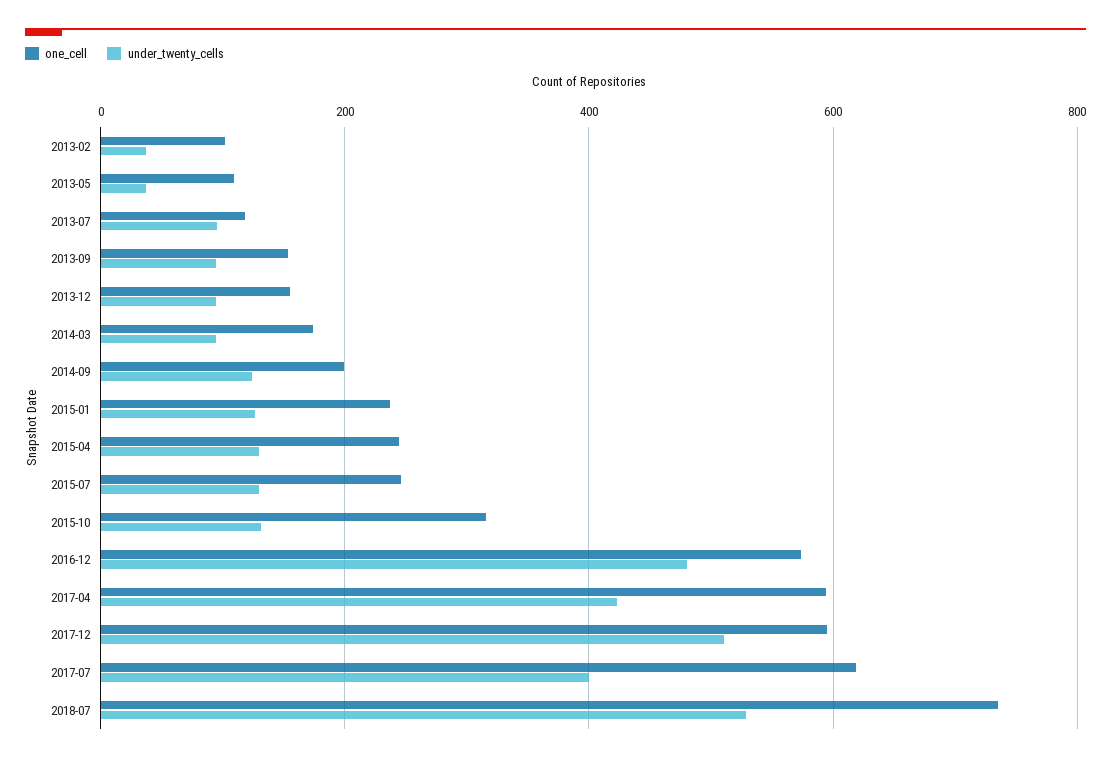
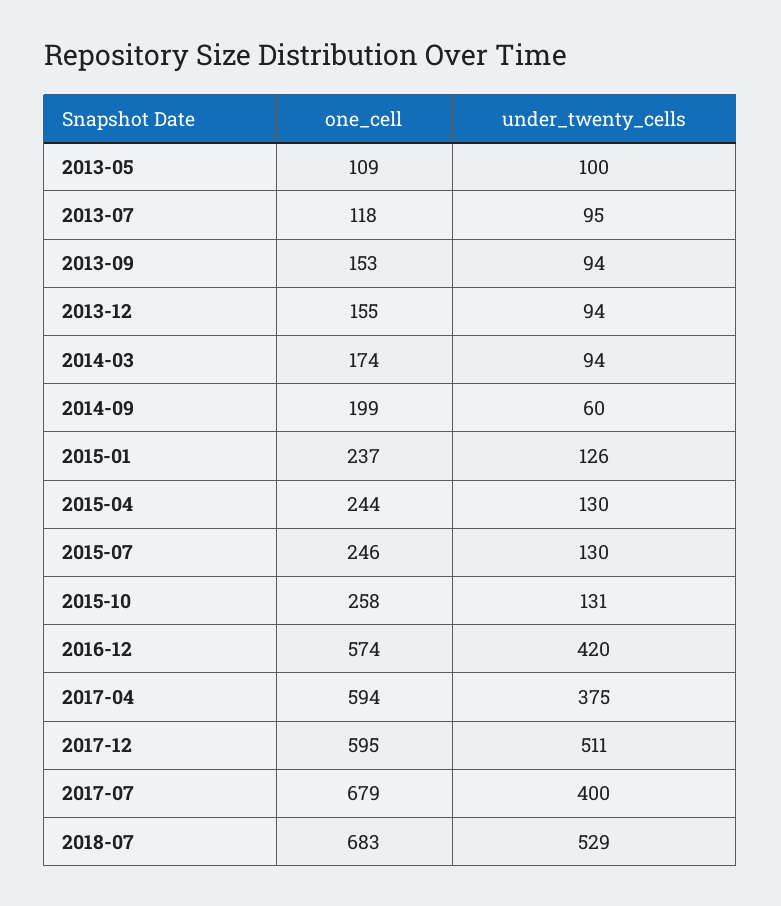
  {
    "one_cell": {
-     "2013-02": 100,
      "2013-05": 109,
      "2013-07": 118,
      "2013-09": 153,
      "2013-12": 155,
      "2014-03": 174,
      "2014-09": 199,
      "2015-01": 237,
      "2015-04": 244,
      "2015-07": 246,
-     "2015-10": 320,
+     "2015-10": 258,
      "2016-12": 574,
      "2017-04": 594,
      "2017-12": 595,
-     "2017-07": 620,
+     "2017-07": 679,
-     "2018-07": 740
+     "2018-07": 683
    },
    "under_twenty_cells": {
-     "2013-02": 40,
-     "2013-05": 40,
+     "2013-05": 100,
      "2013-07": 95,
      "2013-09": 94,
      "2013-12": 94,
      "2014-03": 94,
-     "2014-09": 120,
+     "2014-09": 60,
      "2015-01": 126,
      "2015-04": 130,
      "2015-07": 130,
      "2015-10": 131,
-     "2016-12": 480,
+     "2016-12": 420,
-     "2017-04": 420,
+     "2017-04": 375,
      "2017-12": 511,
      "2017-07": 400,
      "2018-07": 529
    }
  }

